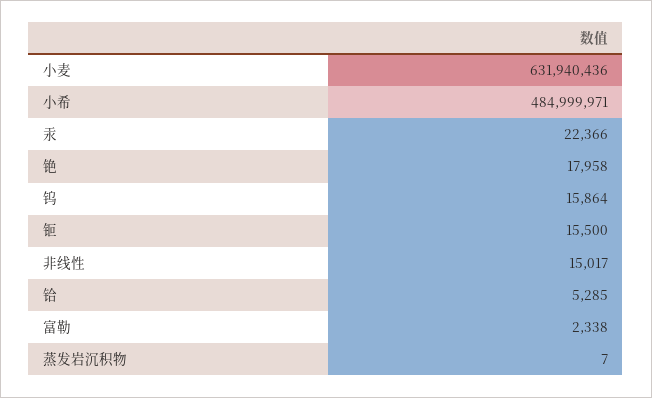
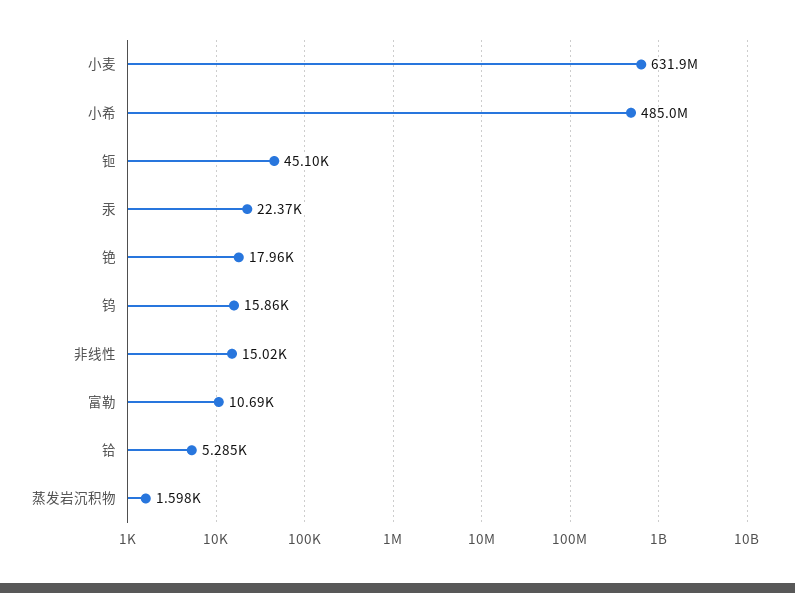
  {
    "小麦": 631940436,
    "小希": 484999971,
    "汞": 22366,
    "铯": 17958,
    "钨": 15864,
-   "钷": 15500,
+   "钷": 45100,
    "非线性": 15017,
    "铪": 5285,
-   "富勒": 2338,
+   "富勒": 10690,
-   "蒸发岩沉积物": 7
+   "蒸发岩沉积物": 1598
  }

